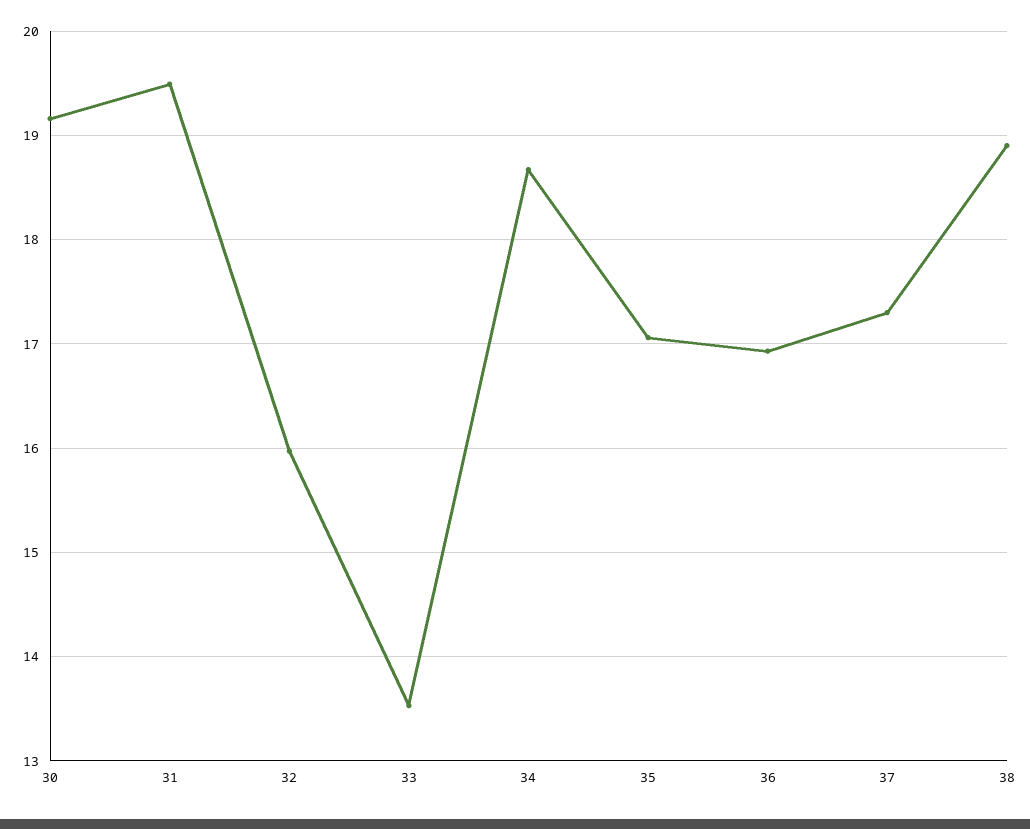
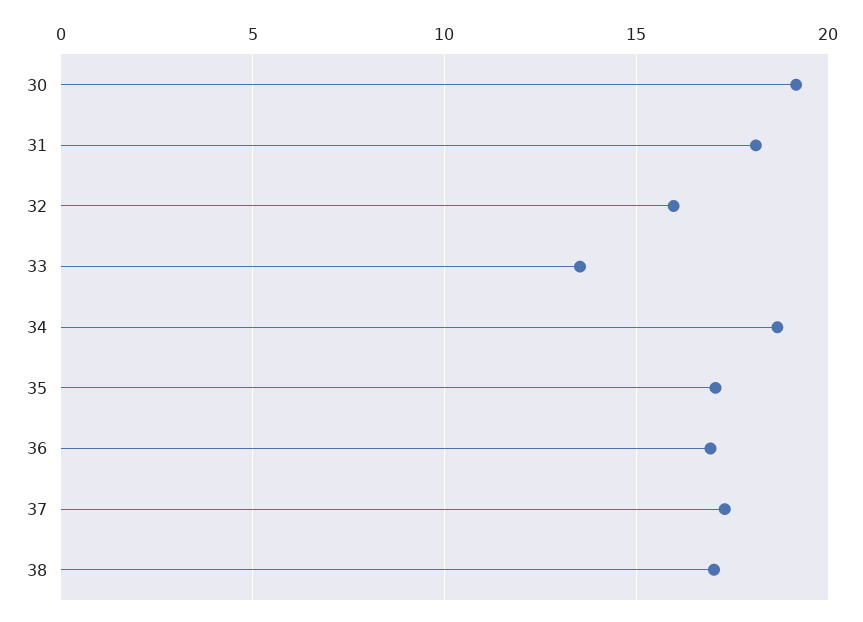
  {
    "30": 19.2,
-   "31": 19.5,
+   "31": 18,
    "32": 16,
    "33": 13.5,
    "34": 18.7,
    "35": 17.1,
    "36": 16.9,
    "37": 17.3,
-   "38": 18.9
+   "38": 17
  }

